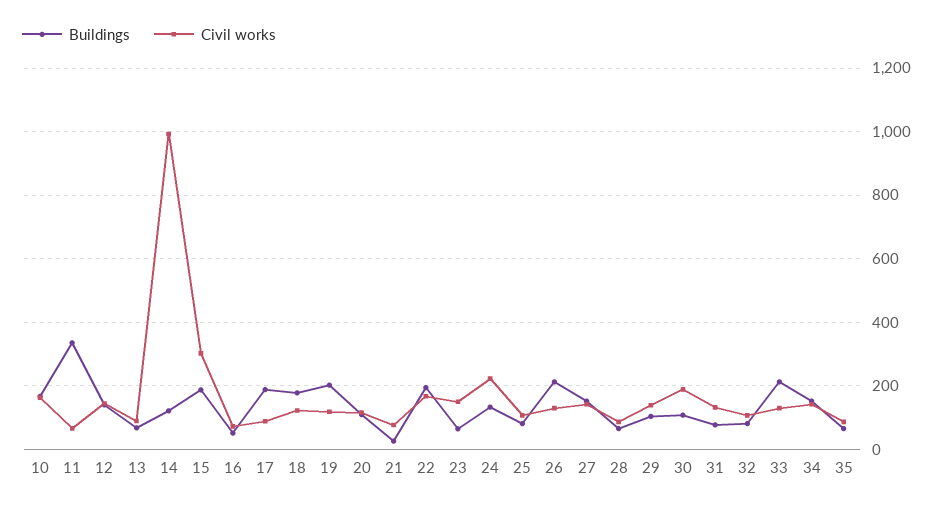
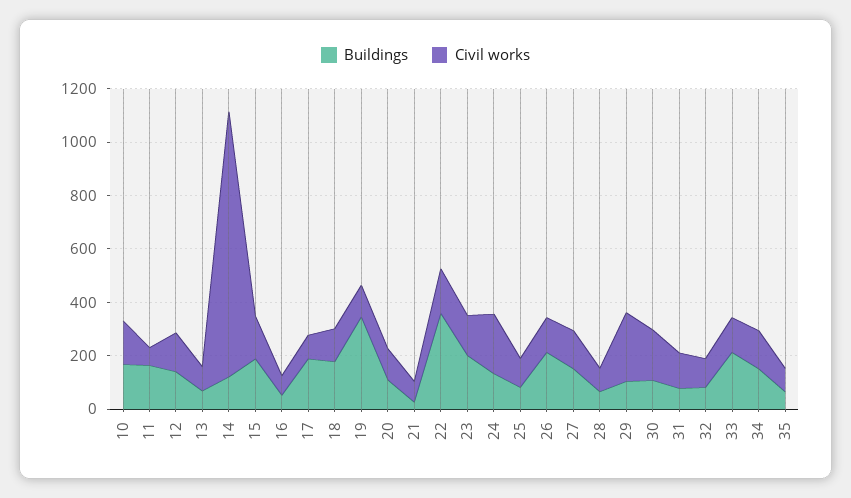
  {
    "Buildings": {
      "10": 160,
-     "11": 340,
+     "11": 150,
      "12": 140,
      "13": 60,
      "14": 120,
      "15": 180,
      "16": 60,
      "17": 180,
      "18": 180,
-     "19": 200,
+     "19": 350,
      "20": 100,
      "21": 20,
-     "22": 200,
+     "22": 350,
-     "23": 60,
+     "23": 200,
      "24": 140,
      "25": 80,
      "26": 220,
      "27": 160,
      "28": 60,
      "29": 100,
      "30": 100,
      "31": 80,
      "32": 80,
      "33": 220,
      "34": 160,
      "35": 60
    },
    "Civil works": {
      "10": 160,
      "11": 60,
      "12": 140,
      "13": 80,
      "14": 1000,
-     "15": 300,
+     "15": 150,
      "16": 80,
      "17": 80,
      "18": 120,
      "19": 120,
      "20": 120,
      "21": 80,
      "22": 160,
      "23": 160,
      "24": 220,
      "25": 100,
      "26": 140,
      "27": 140,
      "28": 80,
-     "29": 140,
+     "29": 250,
      "30": 180,
      "31": 140,
      "32": 100,
      "33": 140,
      "34": 140,
      "35": 80
    }
  }

